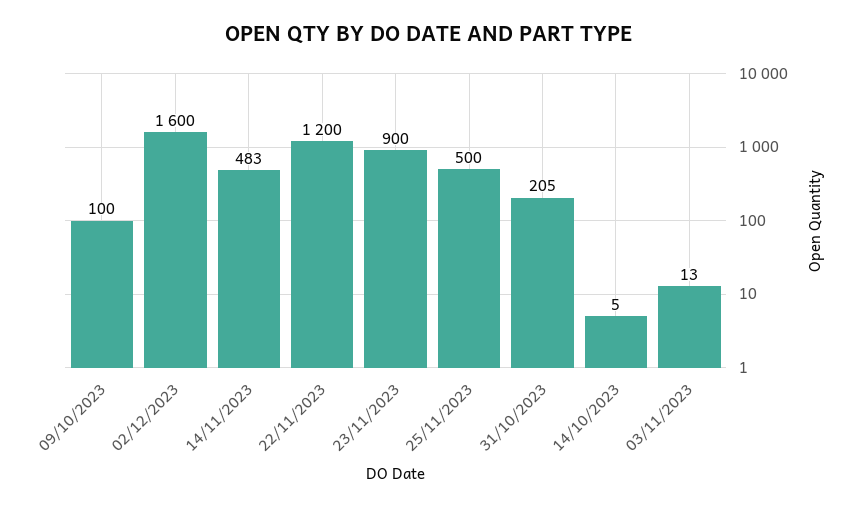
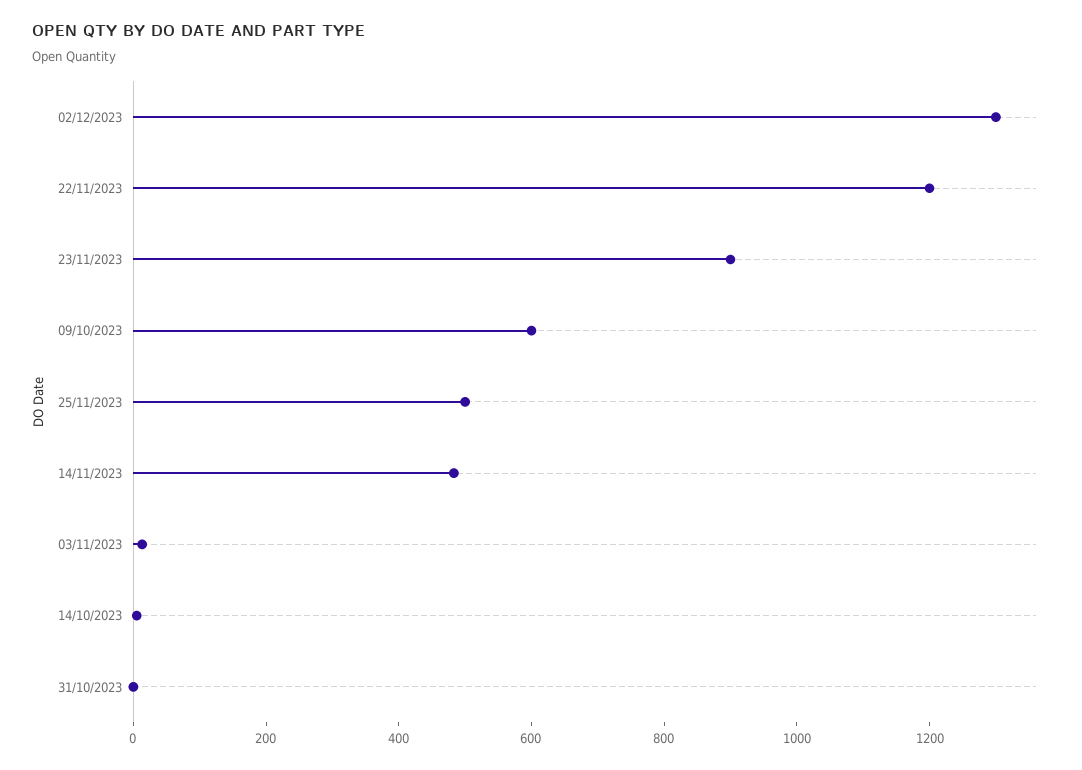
  {
-   "09/10/2023": 100,
+   "09/10/2023": 600,
-   "02/12/2023": 1600,
+   "02/12/2023": 1300,
    "14/11/2023": 483,
    "22/11/2023": 1200,
    "23/11/2023": 900,
    "25/11/2023": 500,
-   "31/10/2023": 205,
+   "31/10/2023": 0,
    "14/10/2023": 5,
    "03/11/2023": 13
  }

